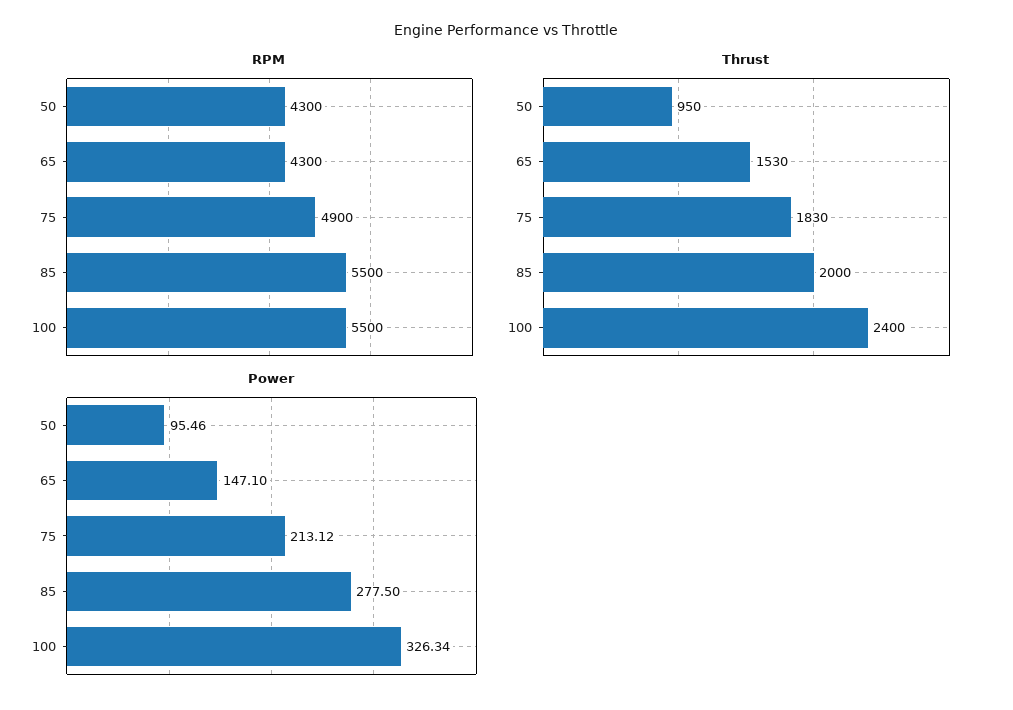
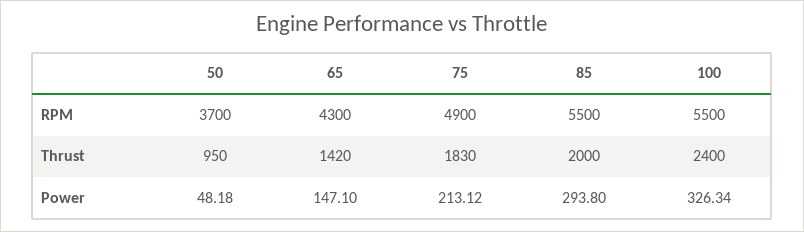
  {
    "RPM": {
-     "50": 4300,
+     "50": 3700,
      "65": 4300,
      "75": 4900,
      "85": 5500,
      "100": 5500
    },
    "Thrust": {
      "50": 950,
-     "65": 1530,
+     "65": 1420,
      "75": 1830,
      "85": 2000,
      "100": 2400
    },
    "Power": {
-     "50": 95.46,
+     "50": 48.18,
      "65": 147.1,
      "75": 213.12,
-     "85": 277.5,
+     "85": 293.8,
      "100": 326.34
    }
  }

